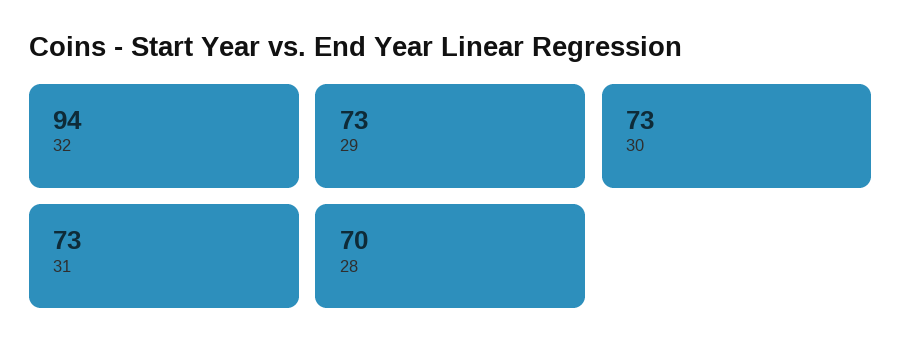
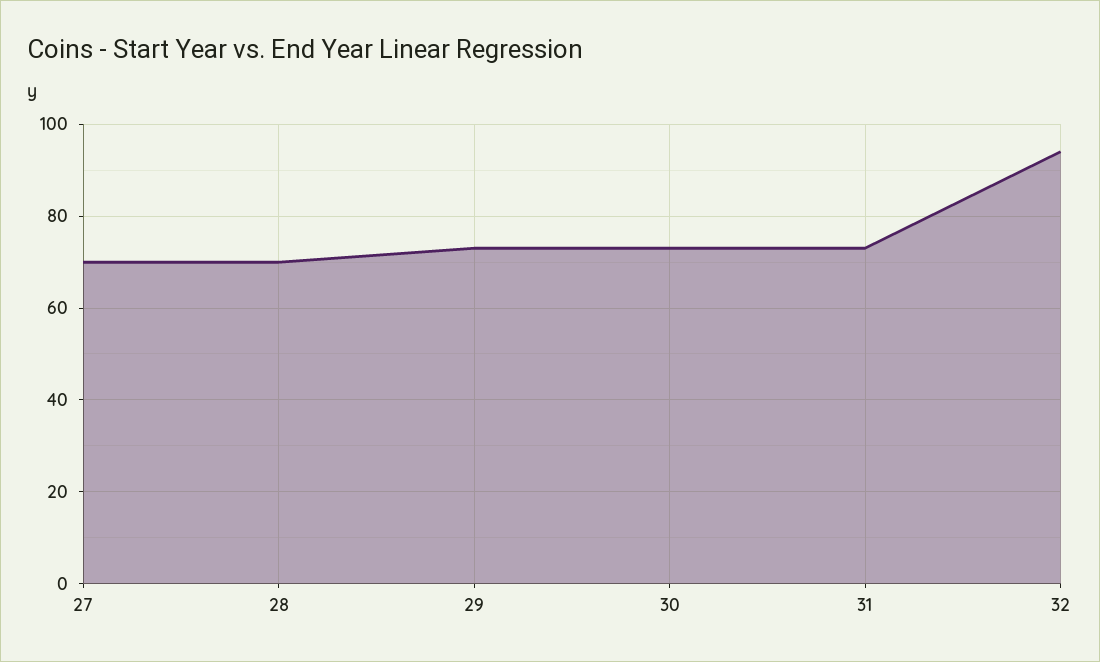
  {
    "32": 94,
    "29": 73,
    "30": 73,
    "31": 73,
-   "28": 70
+   "28": 70,
+   "27": 70
  }

